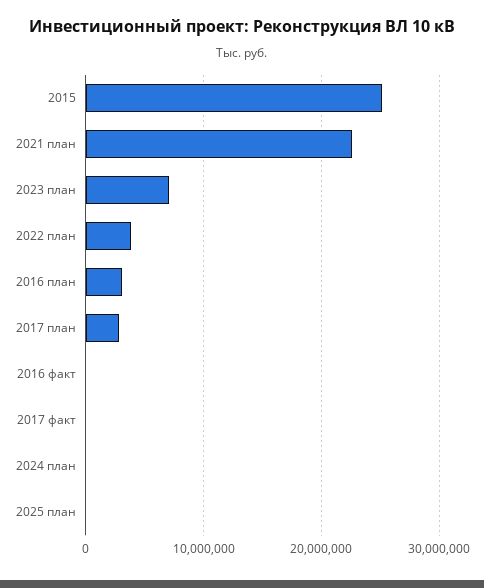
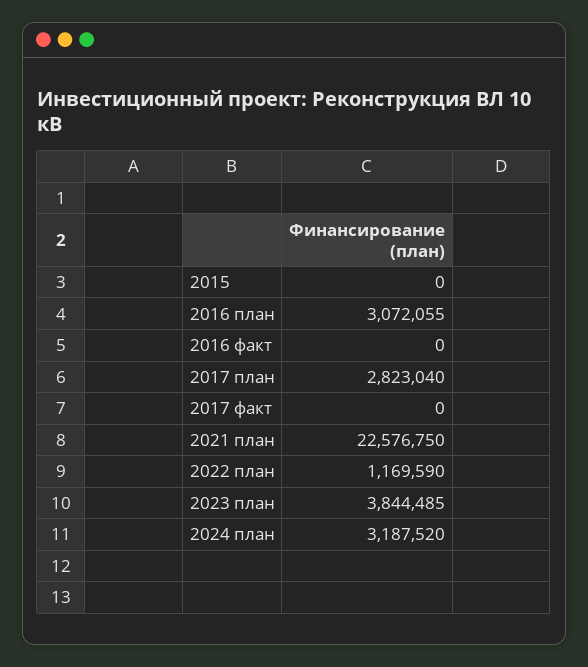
  {
-   "2015": 25000000,
+   "2015": 0,
    "2021 план": 22576750,
-   "2023 план": 7000000,
+   "2023 план": 3844485,
-   "2022 план": 4000000,
+   "2022 план": 1169590,
    "2016 план": 3072055,
    "2017 план": 2823040,
    "2016 факт": 0,
    "2017 факт": 0,
-   "2024 план": 0,
+   "2024 план": 3187520
-   "2025 план": 0
  }

